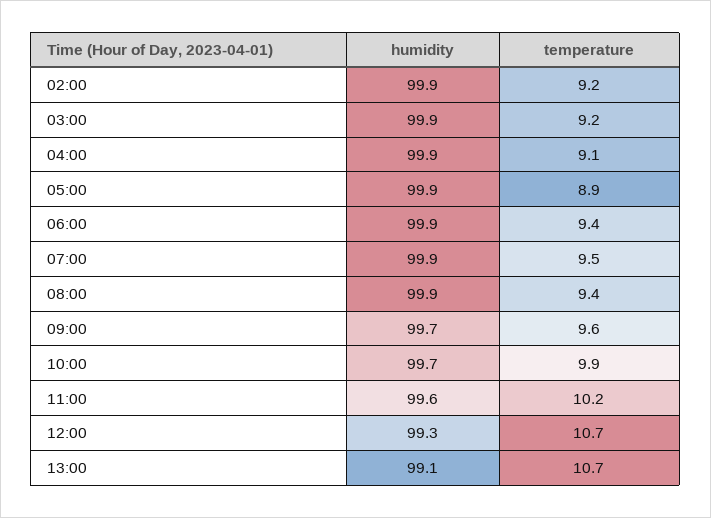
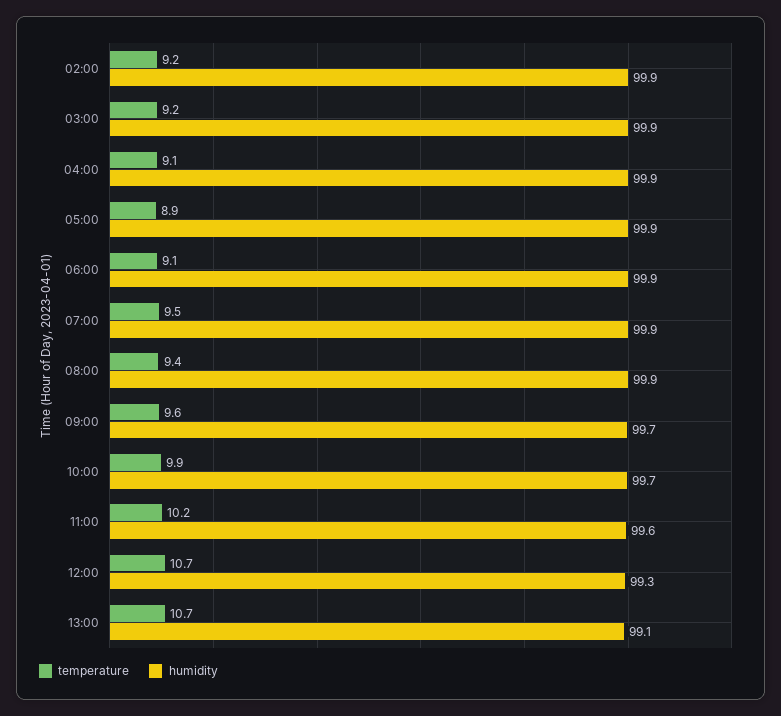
  {
    "humidity": {
      "02:00": 99.9,
      "03:00": 99.9,
      "04:00": 99.9,
      "05:00": 99.9,
      "06:00": 99.9,
      "07:00": 99.9,
      "08:00": 99.9,
      "09:00": 99.7,
      "10:00": 99.7,
      "11:00": 99.6,
      "12:00": 99.3,
      "13:00": 99.1
    },
    "temperature": {
      "02:00": 9.2,
      "03:00": 9.2,
      "04:00": 9.1,
      "05:00": 8.9,
-     "06:00": 9.4,
+     "06:00": 9.1,
      "07:00": 9.5,
      "08:00": 9.4,
      "09:00": 9.6,
      "10:00": 9.9,
      "11:00": 10.2,
      "12:00": 10.7,
      "13:00": 10.7
    }
  }

